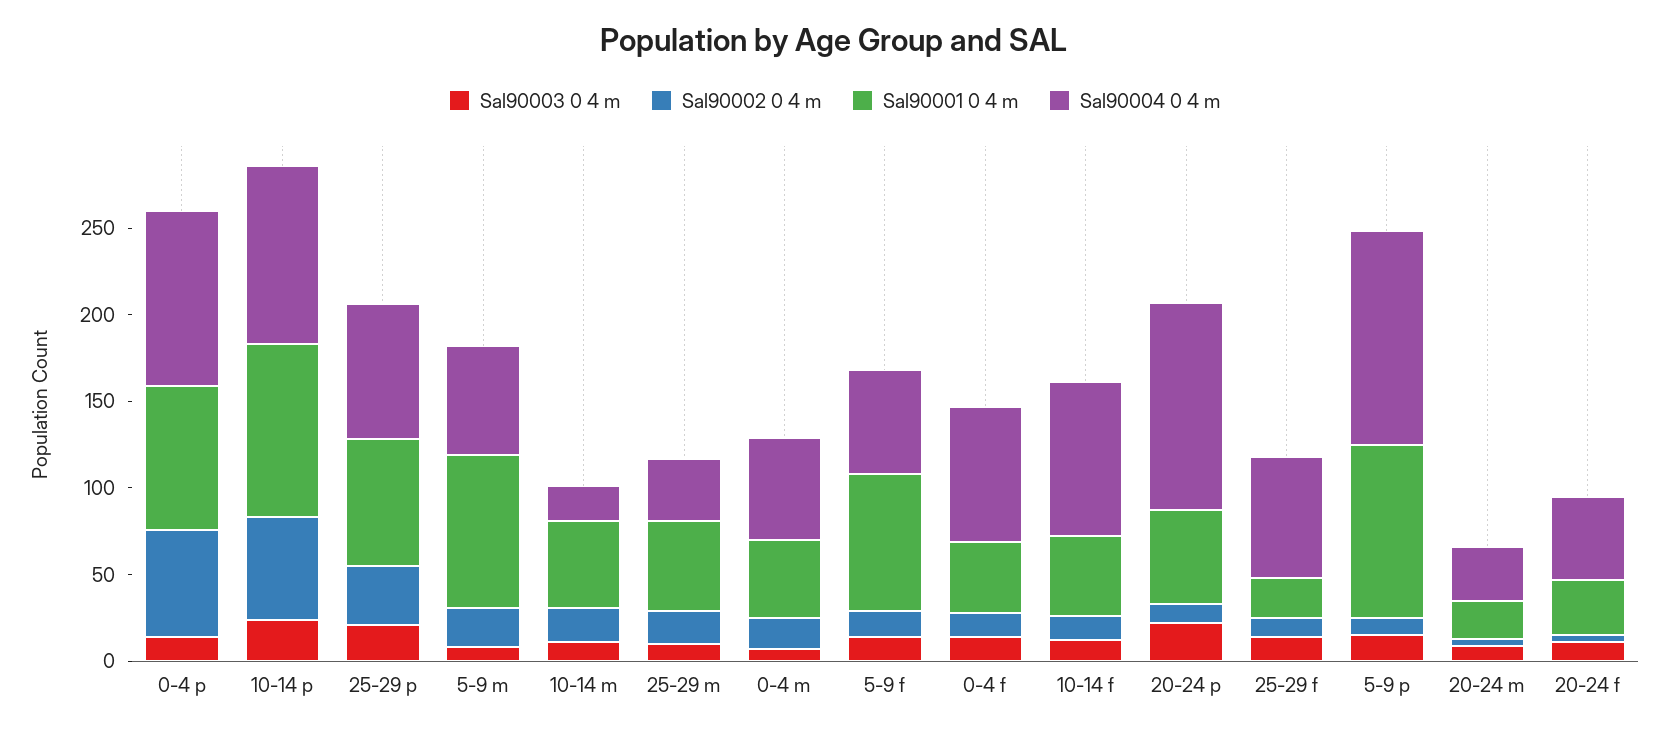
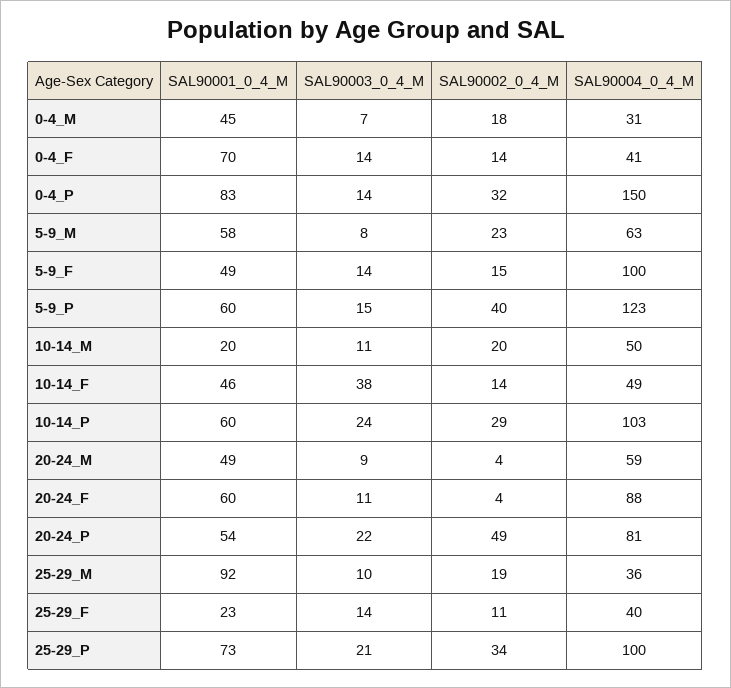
  {
    "Sal90003 0 4 m": {
      "0-4 p": 14,
      "10-14 p": 24,
      "25-29 p": 21,
      "5-9 m": 8,
      "10-14 m": 11,
      "25-29 m": 10,
      "0-4 m": 7,
      "5-9 f": 14,
      "0-4 f": 14,
-     "10-14 f": 10,
+     "10-14 f": 38,
      "20-24 p": 22,
      "25-29 f": 14,
      "5-9 p": 15,
      "20-24 m": 9,
      "20-24 f": 11
    },
    "Sal90002 0 4 m": {
-     "0-4 p": 60,
+     "0-4 p": 32,
-     "10-14 p": 60,
+     "10-14 p": 29,
      "25-29 p": 34,
      "5-9 m": 23,
      "10-14 m": 20,
      "25-29 m": 19,
      "0-4 m": 18,
      "5-9 f": 15,
      "0-4 f": 14,
      "10-14 f": 14,
-     "20-24 p": 10,
+     "20-24 p": 49,
      "25-29 f": 11,
-     "5-9 p": 10,
+     "5-9 p": 40,
      "20-24 m": 4,
      "20-24 f": 4
    },
    "Sal90001 0 4 m": {
      "0-4 p": 83,
-     "10-14 p": 100,
+     "10-14 p": 60,
      "25-29 p": 73,
-     "5-9 m": 90,
+     "5-9 m": 58,
-     "10-14 m": 50,
+     "10-14 m": 20,
-     "25-29 m": 50,
+     "25-29 m": 92,
      "0-4 m": 45,
-     "5-9 f": 80,
+     "5-9 f": 49,
-     "0-4 f": 40,
+     "0-4 f": 70,
      "10-14 f": 46,
      "20-24 p": 54,
      "25-29 f": 23,
-     "5-9 p": 100,
+     "5-9 p": 60,
-     "20-24 m": 20,
+     "20-24 m": 49,
-     "20-24 f": 30
+     "20-24 f": 60
    },
    "Sal90004 0 4 m": {
-     "0-4 p": 100,
+     "0-4 p": 150,
      "10-14 p": 103,
-     "25-29 p": 80,
+     "25-29 p": 100,
      "5-9 m": 63,
-     "10-14 m": 20,
+     "10-14 m": 50,
      "25-29 m": 36,
-     "0-4 m": 60,
+     "0-4 m": 31,
-     "5-9 f": 60,
+     "5-9 f": 100,
-     "0-4 f": 80,
+     "0-4 f": 41,
-     "10-14 f": 90,
+     "10-14 f": 49,
-     "20-24 p": 120,
+     "20-24 p": 81,
-     "25-29 f": 70,
+     "25-29 f": 40,
      "5-9 p": 123,
-     "20-24 m": 30,
+     "20-24 m": 59,
-     "20-24 f": 50
+     "20-24 f": 88
    }
  }

